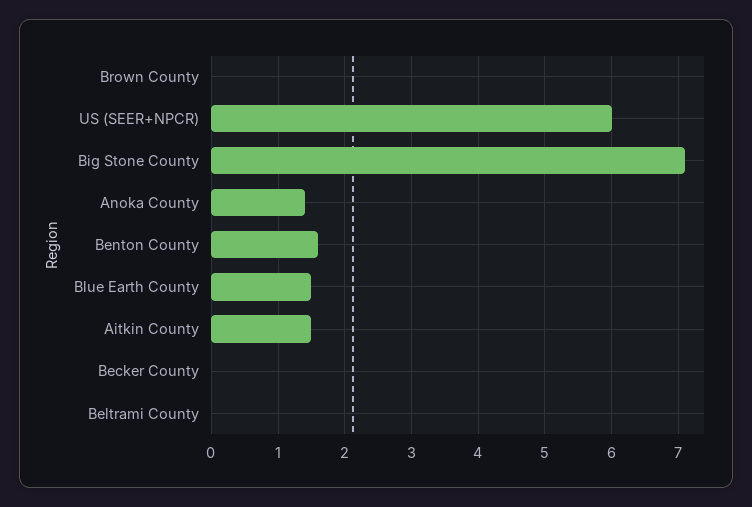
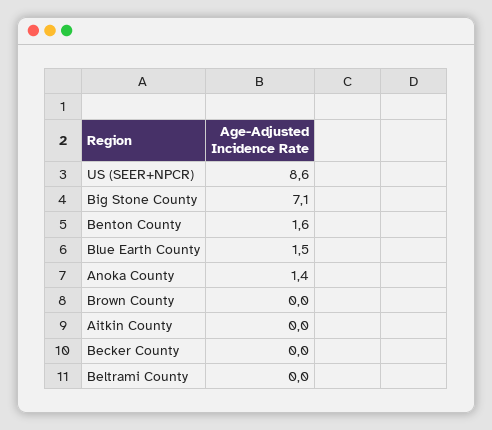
  {
    "Brown County": 0,
-   "US (SEER+NPCR)": 6,
+   "US (SEER+NPCR)": 8.6,
    "Big Stone County": 7.1,
    "Anoka County": 1.4,
    "Benton County": 1.6,
    "Blue Earth County": 1.5,
-   "Aitkin County": 1.5,
+   "Aitkin County": 0,
    "Becker County": 0,
    "Beltrami County": 0
  }

